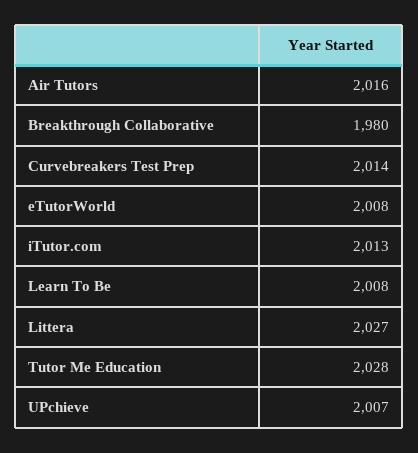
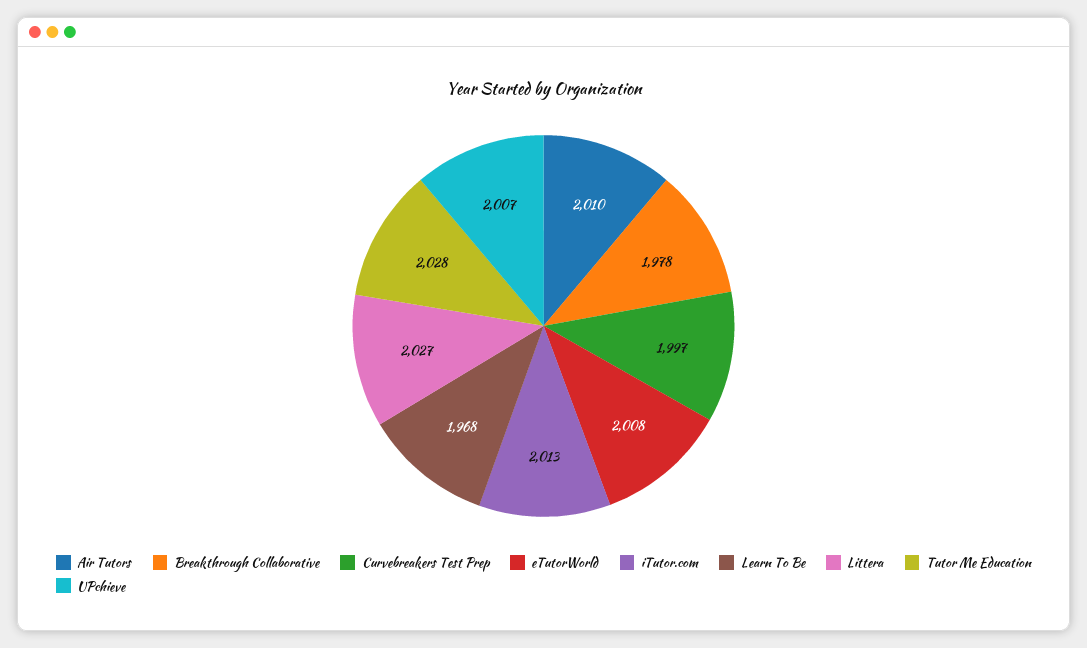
  {
-   "Air Tutors": 2016,
+   "Air Tutors": 2010,
-   "Breakthrough Collaborative": 1980,
+   "Breakthrough Collaborative": 1978,
-   "Curvebreakers Test Prep": 2014,
+   "Curvebreakers Test Prep": 1997,
    "eTutorWorld": 2008,
    "iTutor.com": 2013,
-   "Learn To Be": 2008,
+   "Learn To Be": 1968,
    "Littera": 2027,
    "Tutor Me Education": 2028,
    "UPchieve": 2007
  }

